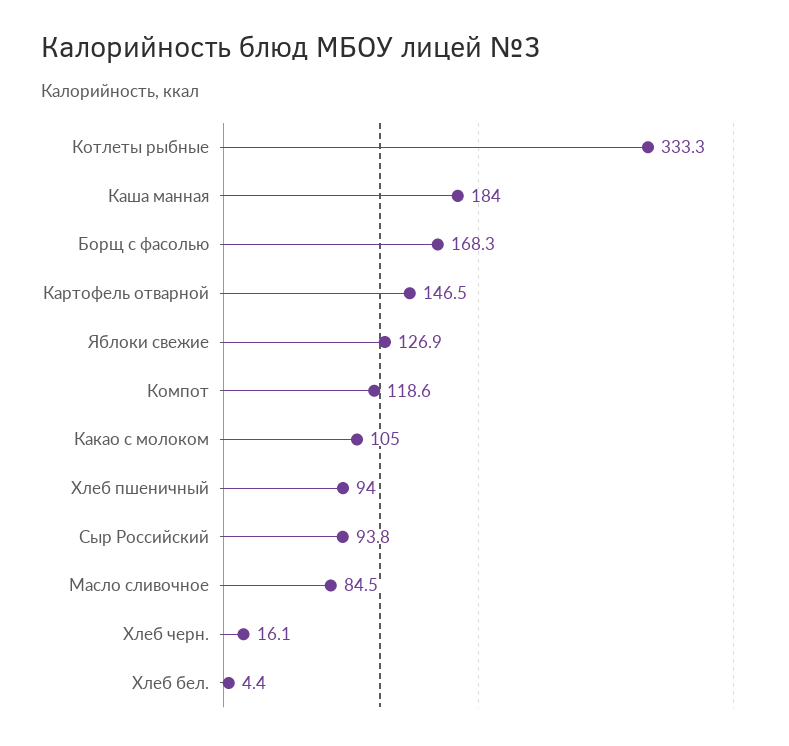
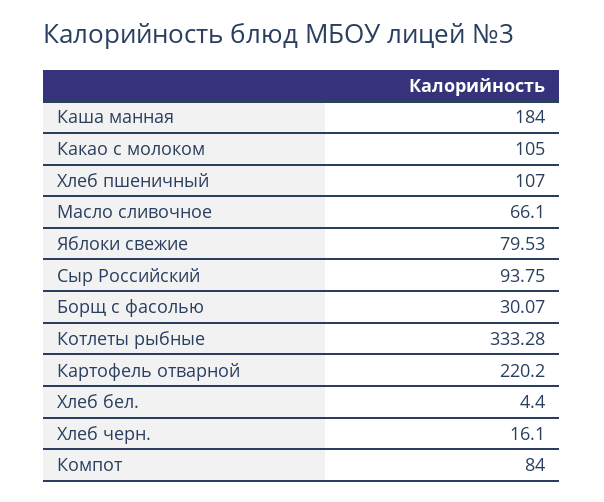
  {
    "Котлеты рыбные": 333.28,
    "Каша манная": 184,
-   "Борщ с фасолью": 168.3,
+   "Борщ с фасолью": 30.07,
-   "Картофель отварной": 146.5,
+   "Картофель отварной": 220.2,
-   "Яблоки свежие": 126.9,
+   "Яблоки свежие": 79.53,
-   "Компот": 118.6,
+   "Компот": 84,
    "Какао с молоком": 105,
-   "Хлеб пшеничный": 94,
+   "Хлеб пшеничный": 107,
    "Сыр Российский": 93.75,
-   "Масло сливочное": 84.5,
+   "Масло сливочное": 66.1,
    "Хлеб черн.": 16.1,
    "Хлеб бел.": 4.4
  }

